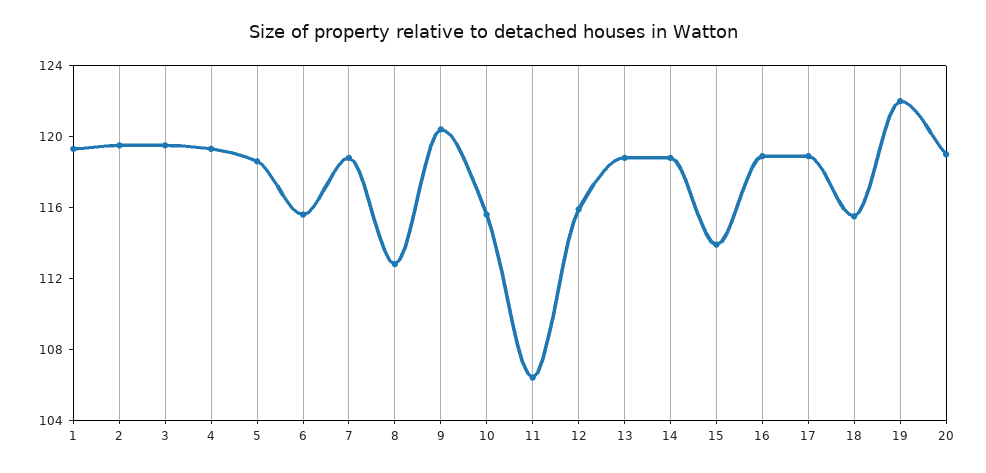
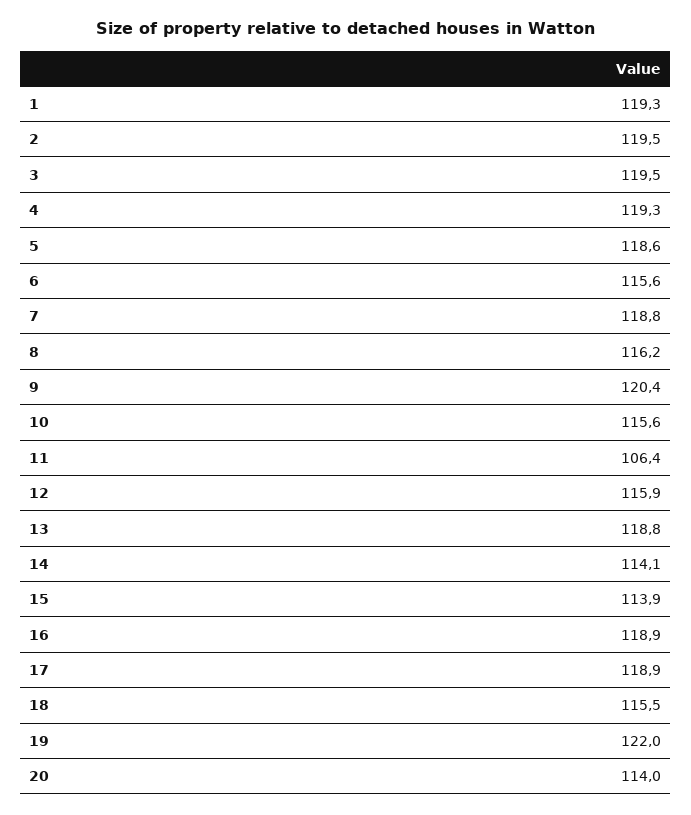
  {
    "1": 119.3,
    "2": 119.5,
    "3": 119.5,
    "4": 119.3,
    "5": 118.6,
    "6": 115.6,
    "7": 118.8,
-   "8": 113,
+   "8": 116.2,
    "9": 120.4,
    "10": 115.6,
    "11": 106.4,
    "12": 115.9,
    "13": 118.8,
-   "14": 119,
+   "14": 114.1,
    "15": 113.9,
    "16": 118.9,
    "17": 118.9,
    "18": 115.5,
    "19": 122,
-   "20": 119
+   "20": 114
  }

